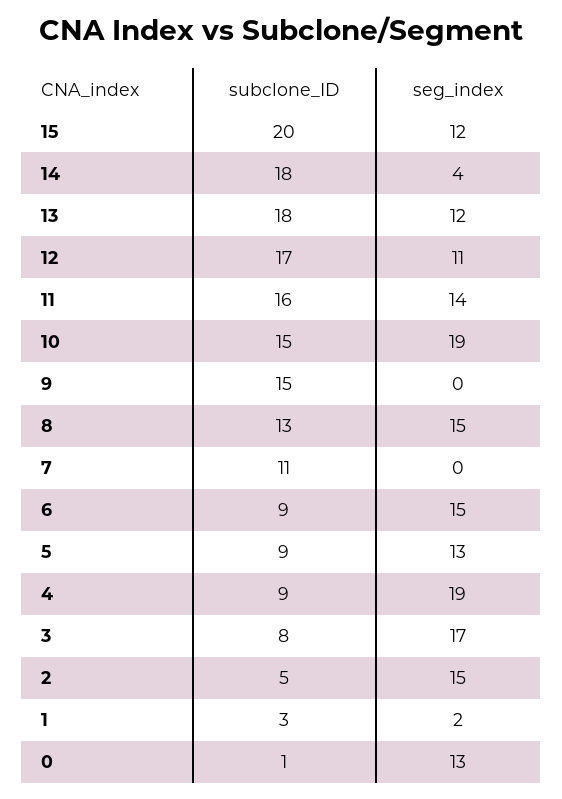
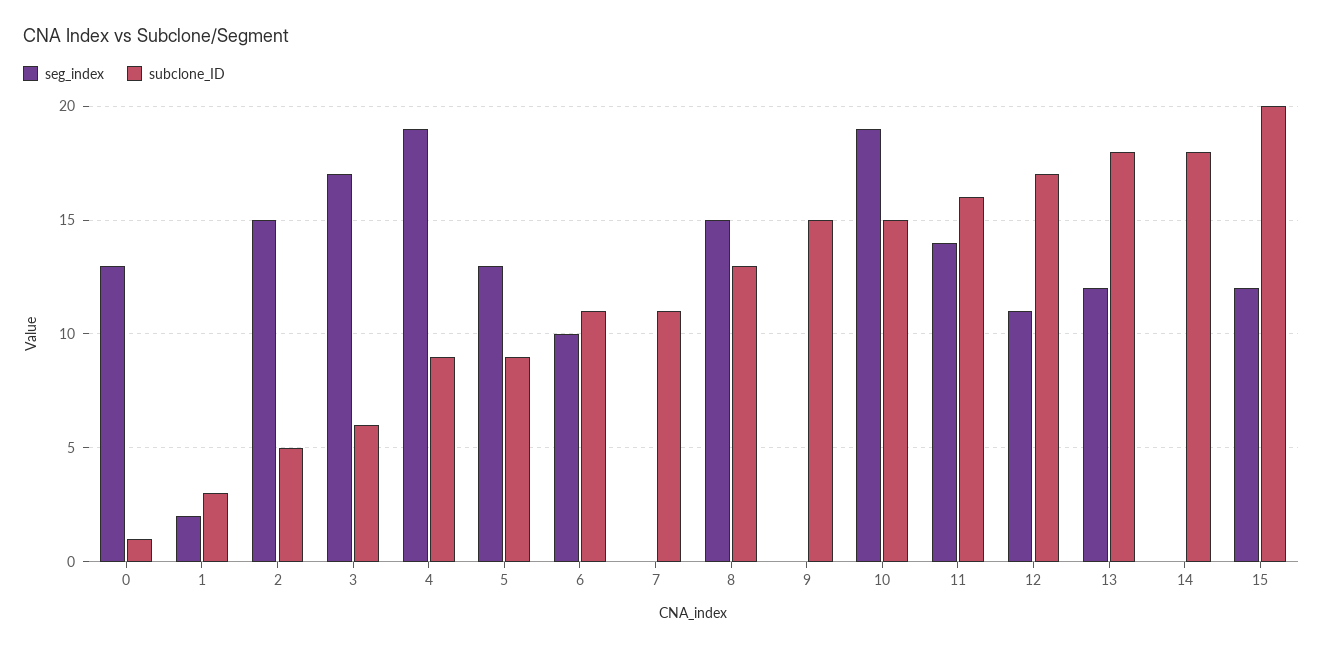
  {
    "subclone_ID": {
      "15": 20,
      "14": 18,
      "13": 18,
      "12": 17,
      "11": 16,
      "10": 15,
      "9": 15,
      "8": 13,
      "7": 11,
-     "6": 9,
+     "6": 11,
      "5": 9,
      "4": 9,
-     "3": 8,
+     "3": 6,
      "2": 5,
      "1": 3,
      "0": 1
    },
    "seg_index": {
      "15": 12,
-     "14": 4,
+     "14": 0,
      "13": 12,
      "12": 11,
      "11": 14,
      "10": 19,
      "9": 0,
      "8": 15,
      "7": 0,
-     "6": 15,
+     "6": 10,
      "5": 13,
      "4": 19,
      "3": 17,
      "2": 15,
      "1": 2,
      "0": 13
    }
  }

